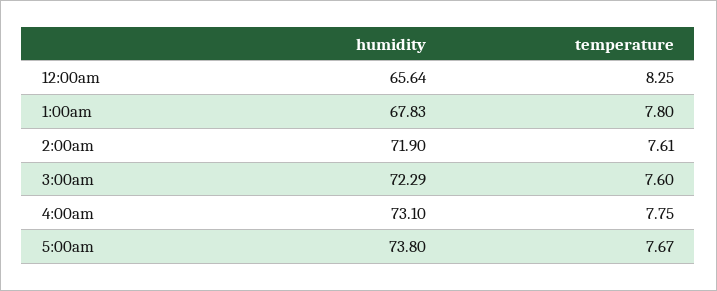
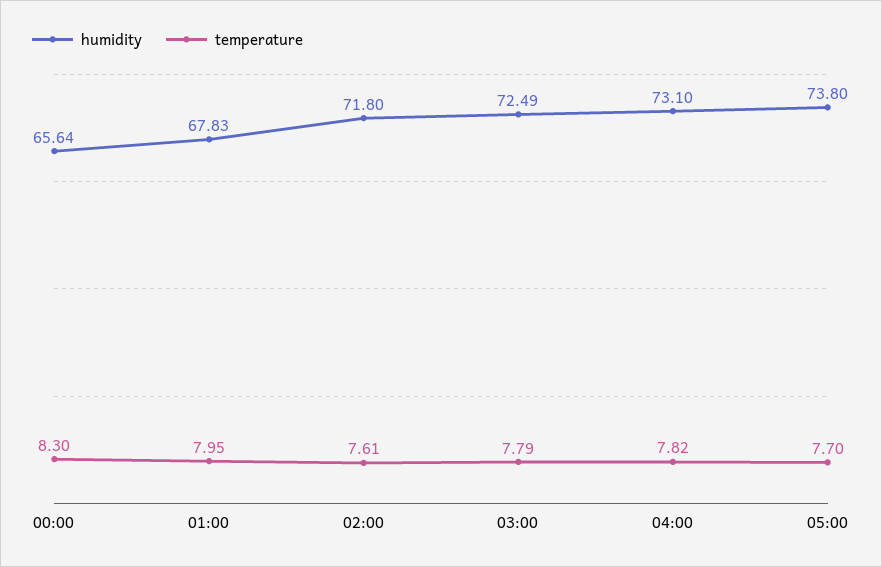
  {
    "humidity": {
      "12:00am": 65.64,
      "1:00am": 67.83,
-     "2:00am": 71.9,
+     "2:00am": 71.8,
-     "3:00am": 72.29,
+     "3:00am": 72.49,
      "4:00am": 73.1,
      "5:00am": 73.8
    },
    "temperature": {
-     "12:00am": 8.25,
+     "12:00am": 8.3,
-     "1:00am": 7.8,
+     "1:00am": 7.95,
      "2:00am": 7.61,
-     "3:00am": 7.6,
+     "3:00am": 7.79,
-     "4:00am": 7.75,
+     "4:00am": 7.82,
-     "5:00am": 7.67
+     "5:00am": 7.7
    }
  }

